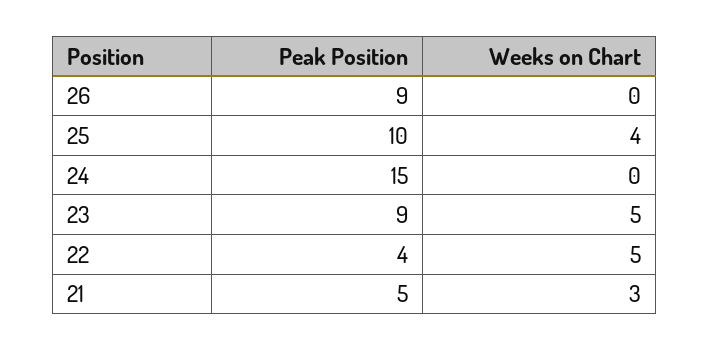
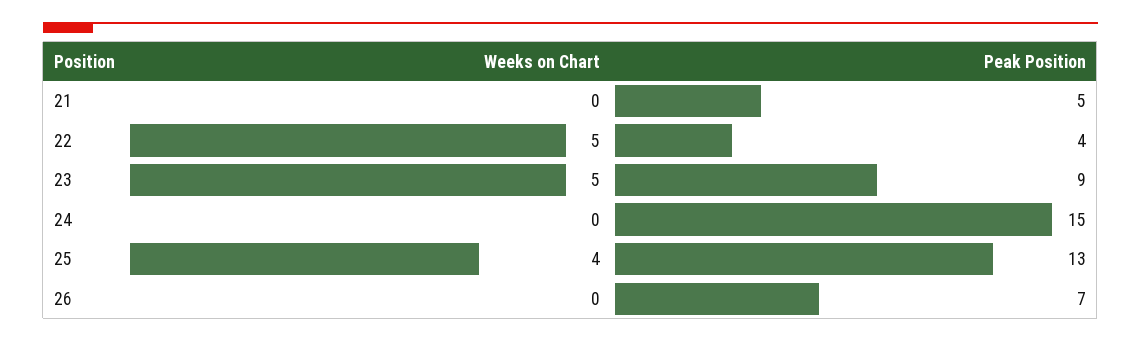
  {
    "Peak Position": {
-     "26": 9,
+     "26": 7,
-     "25": 10,
+     "25": 13,
      "24": 15,
      "23": 9,
      "22": 4,
      "21": 5
    },
    "Weeks on Chart": {
      "26": 0,
      "25": 4,
      "24": 0,
      "23": 5,
      "22": 5,
-     "21": 3
+     "21": 0
    }
  }

